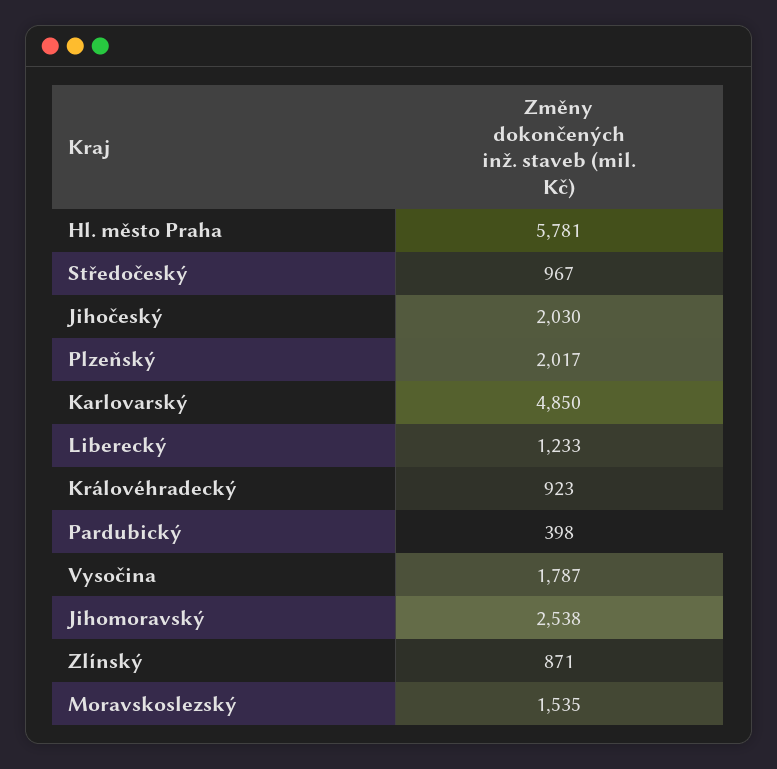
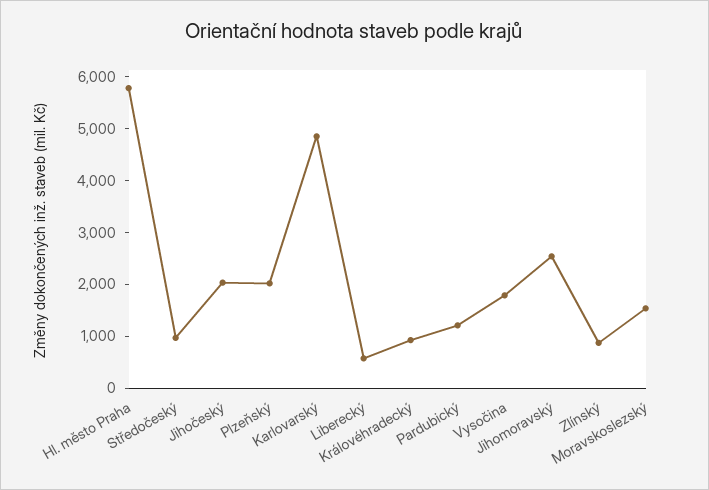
  {
    "Hl. město Praha": 5781,
    "Středočeský": 967,
    "Jihočeský": 2030,
    "Plzeňský": 2017,
    "Karlovarský": 4850,
-   "Liberecký": 1233,
+   "Liberecký": 600,
    "Královéhradecký": 923,
-   "Pardubický": 398,
+   "Pardubický": 1200,
    "Vysočina": 1787,
    "Jihomoravský": 2538,
    "Zlínský": 871,
    "Moravskoslezský": 1535
  }

